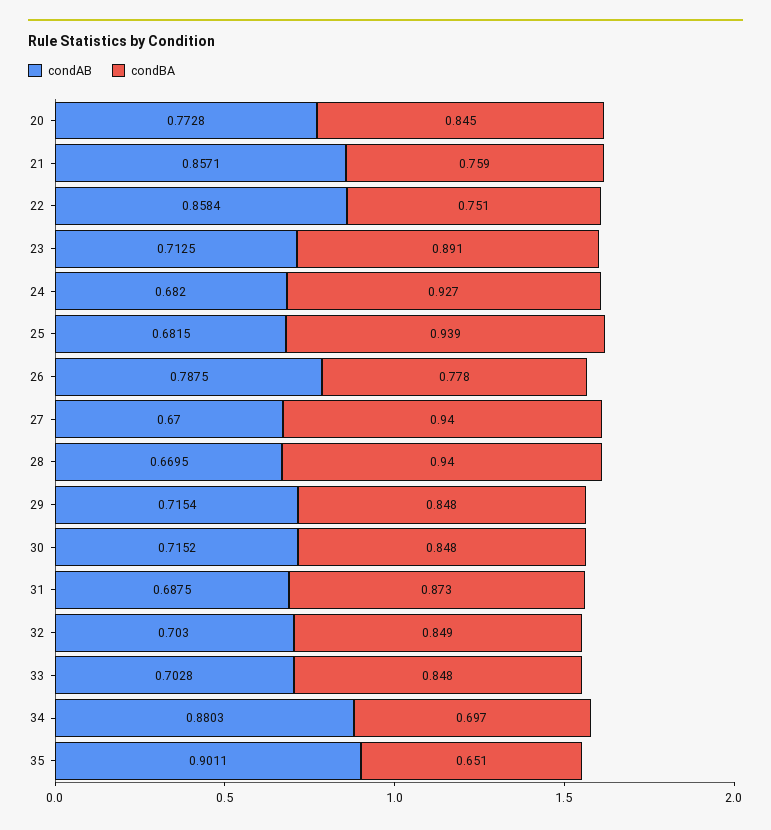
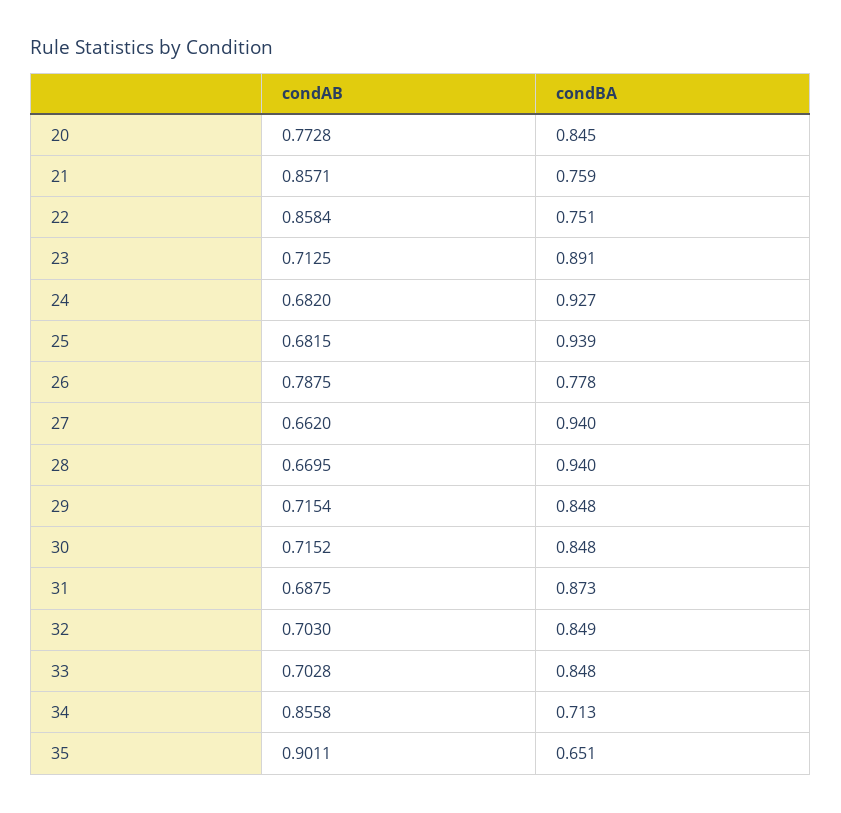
  {
    "condAB": {
      "20": 0.7728,
      "21": 0.8571,
      "22": 0.8584,
      "23": 0.7125,
      "24": 0.682,
      "25": 0.6815,
      "26": 0.7875,
-     "27": 0.67,
+     "27": 0.662,
      "28": 0.6695,
      "29": 0.7154,
      "30": 0.7152,
      "31": 0.6875,
      "32": 0.703,
      "33": 0.7028,
-     "34": 0.8803,
+     "34": 0.8558,
      "35": 0.9011
    },
    "condBA": {
      "20": 0.845,
      "21": 0.759,
      "22": 0.751,
      "23": 0.891,
      "24": 0.927,
      "25": 0.939,
      "26": 0.778,
      "27": 0.94,
      "28": 0.94,
      "29": 0.848,
      "30": 0.848,
      "31": 0.873,
      "32": 0.849,
      "33": 0.848,
-     "34": 0.697,
+     "34": 0.713,
      "35": 0.651
    }
  }

